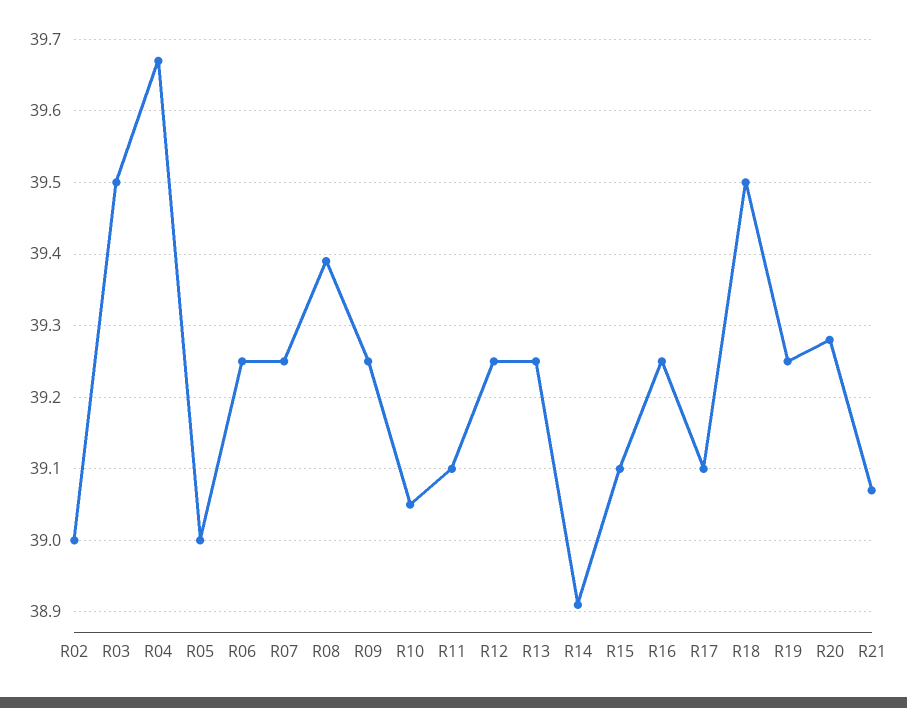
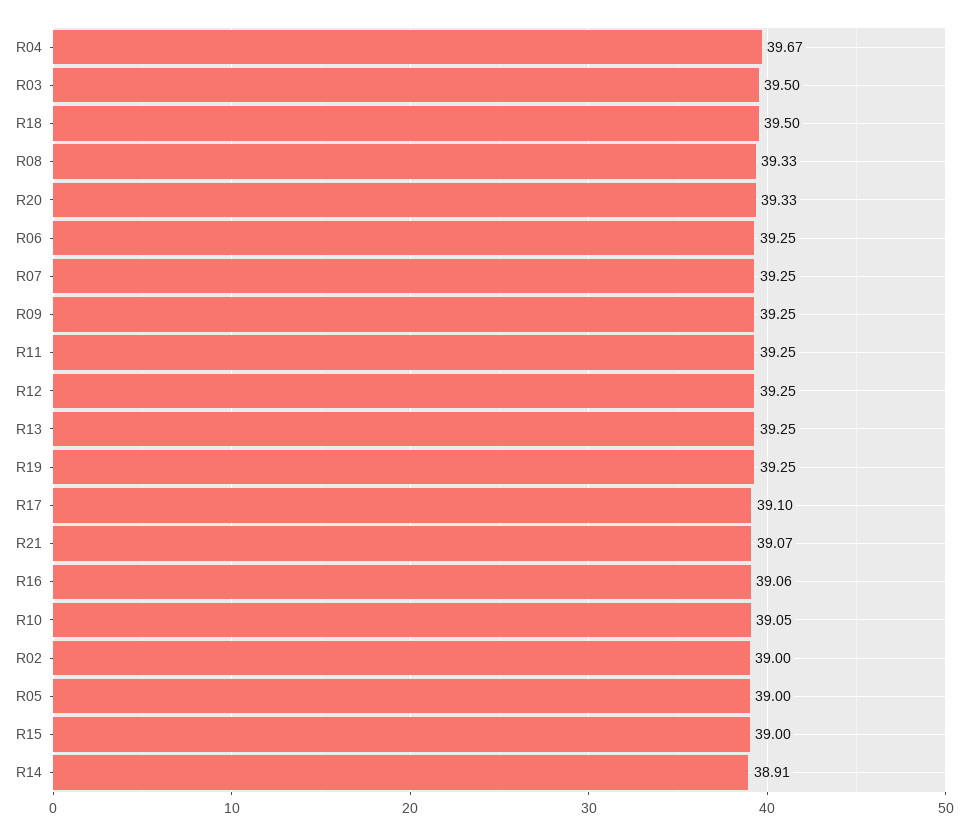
  {
    "R02": 39,
    "R03": 39.5,
    "R04": 39.67,
    "R05": 39,
    "R06": 39.25,
    "R07": 39.25,
-   "R08": 39.39,
+   "R08": 39.33,
    "R09": 39.25,
    "R10": 39.05,
-   "R11": 39.1,
+   "R11": 39.25,
    "R12": 39.25,
    "R13": 39.25,
    "R14": 38.91,
-   "R15": 39.1,
+   "R15": 39,
-   "R16": 39.25,
+   "R16": 39.06,
    "R17": 39.1,
    "R18": 39.5,
    "R19": 39.25,
-   "R20": 39.28,
+   "R20": 39.33,
    "R21": 39.07
  }

